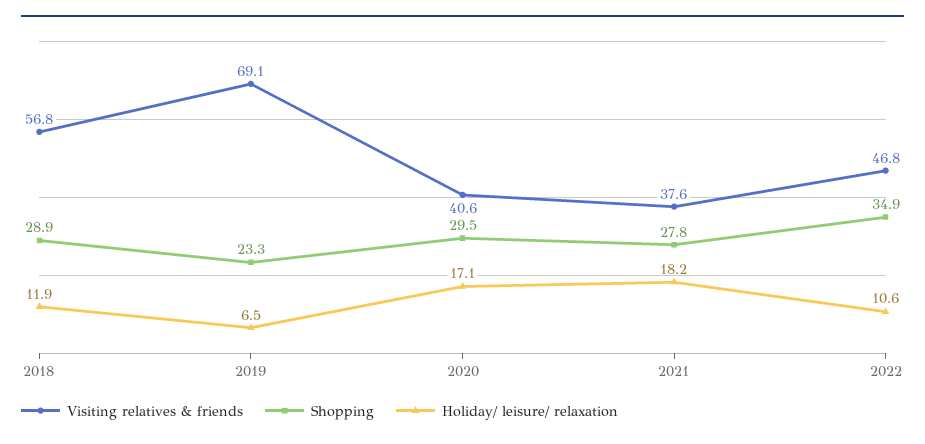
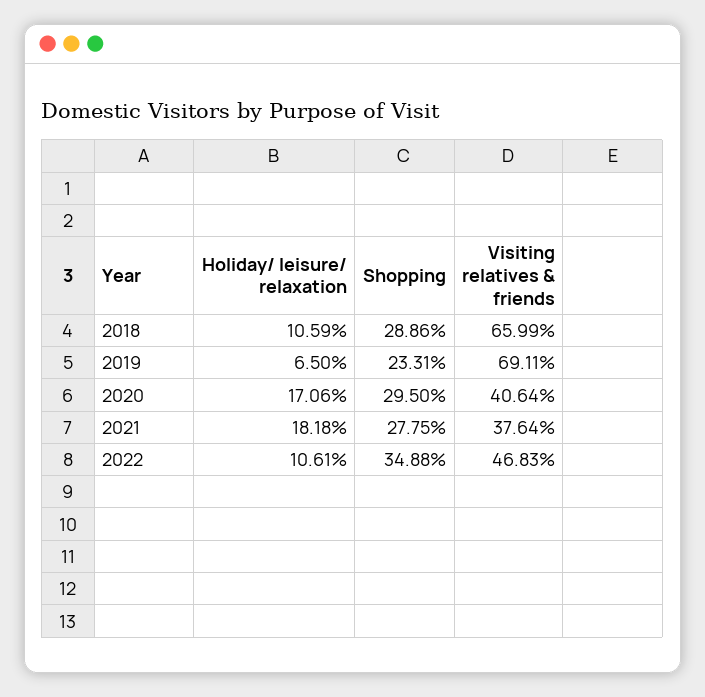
  {
    "Visiting relatives & friends": {
-     "2018": 56.8,
+     "2018": 65.99,
      "2019": 69.11,
      "2020": 40.64,
      "2021": 37.64,
      "2022": 46.83
    },
    "Shopping": {
      "2018": 28.86,
      "2019": 23.31,
      "2020": 29.5,
      "2021": 27.75,
      "2022": 34.88
    },
    "Holiday/ leisure/ relaxation": {
-     "2018": 11.9,
+     "2018": 10.59,
      "2019": 6.5,
      "2020": 17.06,
      "2021": 18.18,
      "2022": 10.61
    }
  }

